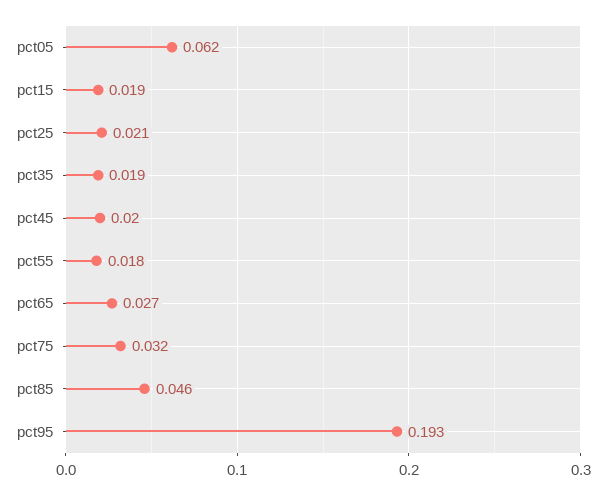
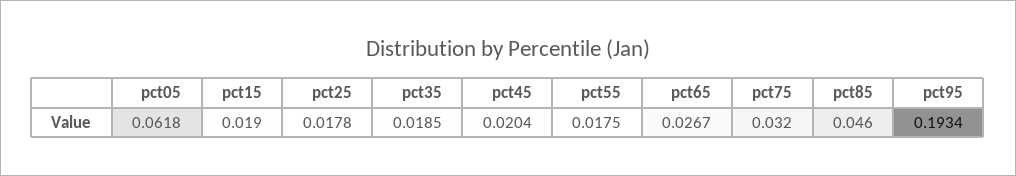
  {
    "pct05": 0.0618,
    "pct15": 0.019,
-   "pct25": 0.021,
+   "pct25": 0.0178,
    "pct35": 0.0185,
    "pct45": 0.0204,
    "pct55": 0.0175,
    "pct65": 0.0267,
    "pct75": 0.032,
    "pct85": 0.046,
    "pct95": 0.1934
  }

